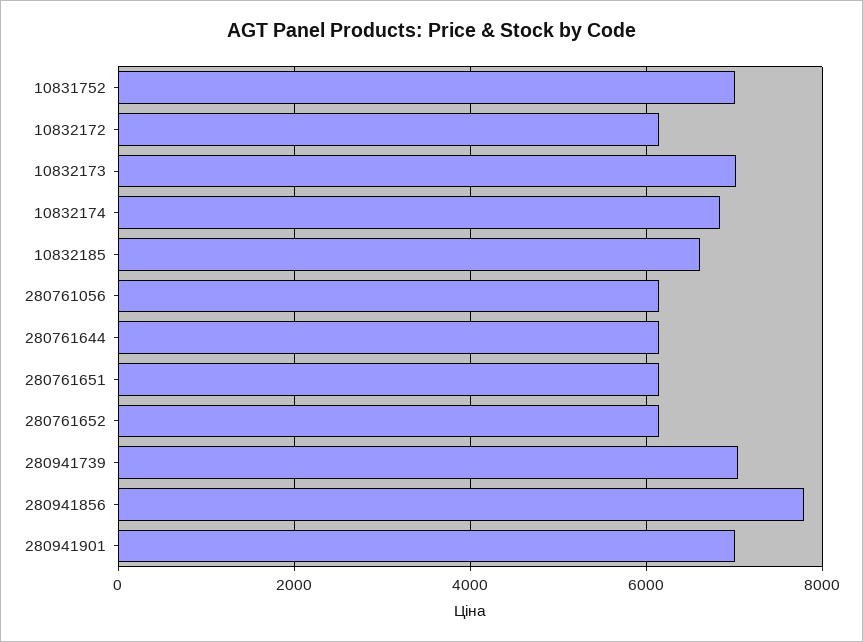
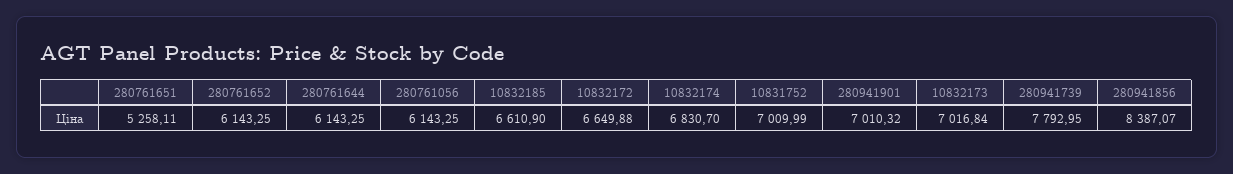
  {
    "10831752": 7009.99,
-   "10832172": 6200,
+   "10832172": 6649.88,
    "10832173": 7016.84,
    "10832174": 6830.7,
    "10832185": 6610.9,
    "280761056": 6143.25,
    "280761644": 6143.25,
-   "280761651": 6200,
+   "280761651": 5258.11,
    "280761652": 6143.25,
-   "280941739": 7000,
+   "280941739": 7792.95,
-   "280941856": 7800,
+   "280941856": 8387.07,
    "280941901": 7010.32
  }

